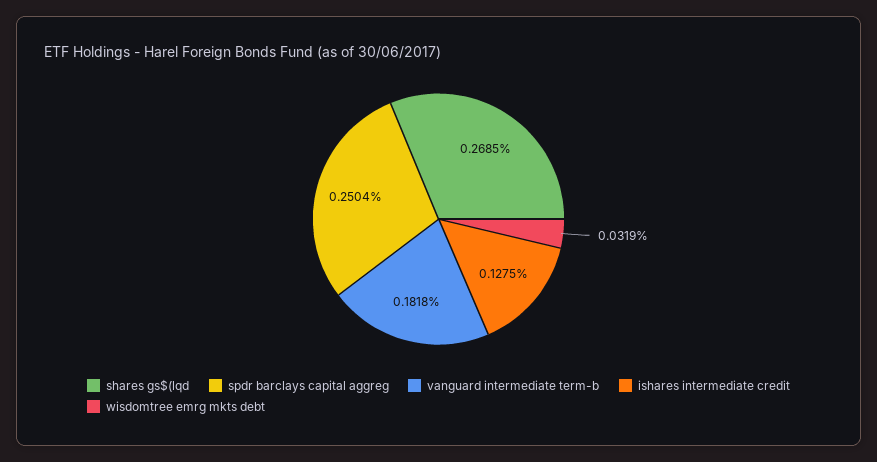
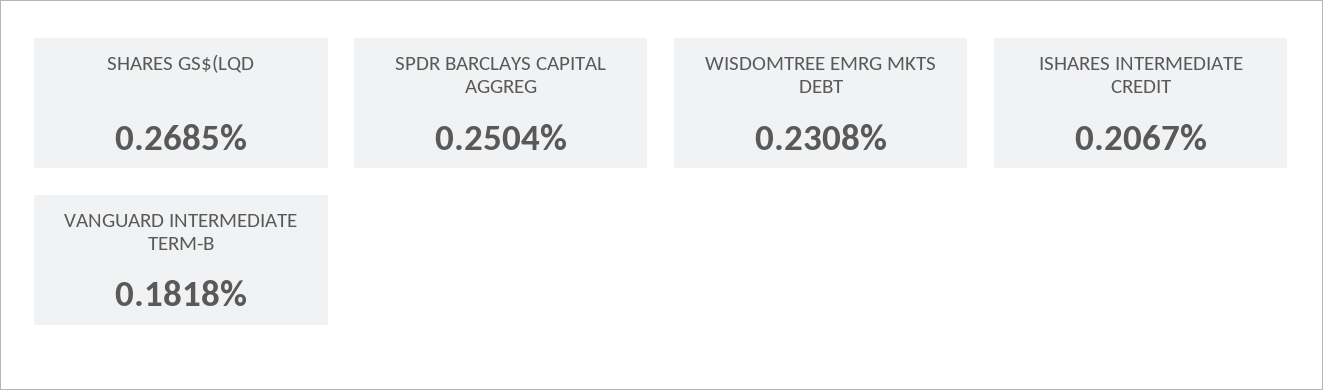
  {
    "shares gs$(lqd": 0.2685,
    "spdr barclays capital aggreg": 0.2504,
    "vanguard intermediate term-b": 0.1818,
-   "ishares intermediate credit": 0.1275,
+   "ishares intermediate credit": 0.2067,
-   "wisdomtree emrg mkts debt": 0.0319
+   "wisdomtree emrg mkts debt": 0.2308
  }

